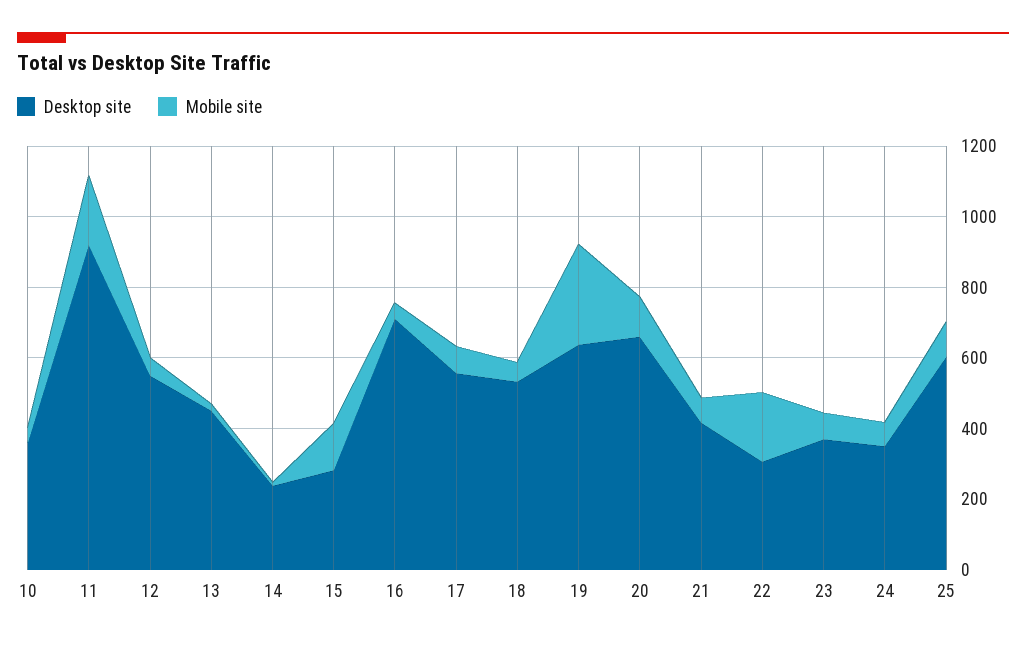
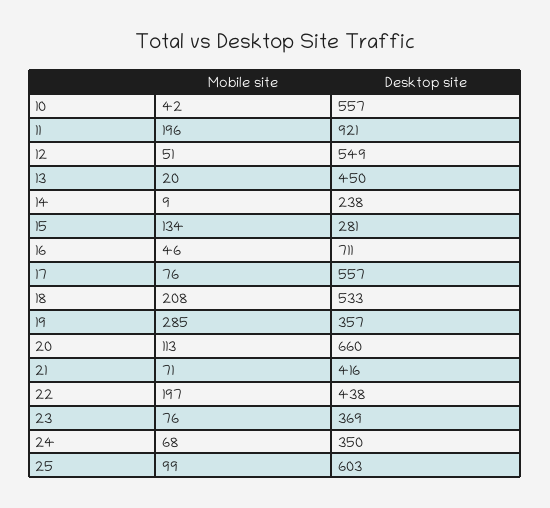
  {
    "Desktop site": {
-     "10": 350,
+     "10": 557,
      "11": 921,
      "12": 549,
      "13": 450,
      "14": 238,
      "15": 281,
      "16": 711,
      "17": 557,
      "18": 533,
-     "19": 650,
+     "19": 357,
      "20": 660,
      "21": 416,
-     "22": 300,
+     "22": 438,
      "23": 369,
      "24": 350,
      "25": 603
    },
    "Mobile site": {
      "10": 42,
      "11": 196,
      "12": 51,
      "13": 20,
      "14": 9,
      "15": 134,
      "16": 46,
      "17": 76,
-     "18": 50,
+     "18": 208,
      "19": 285,
      "20": 113,
      "21": 71,
      "22": 197,
      "23": 76,
      "24": 68,
      "25": 99
    }
  }

